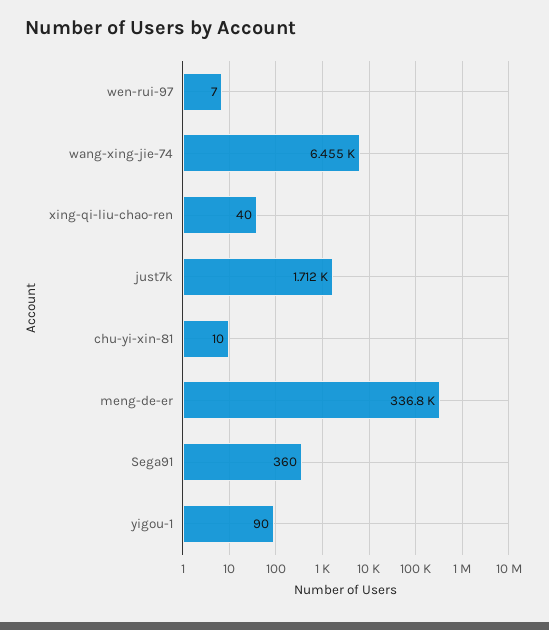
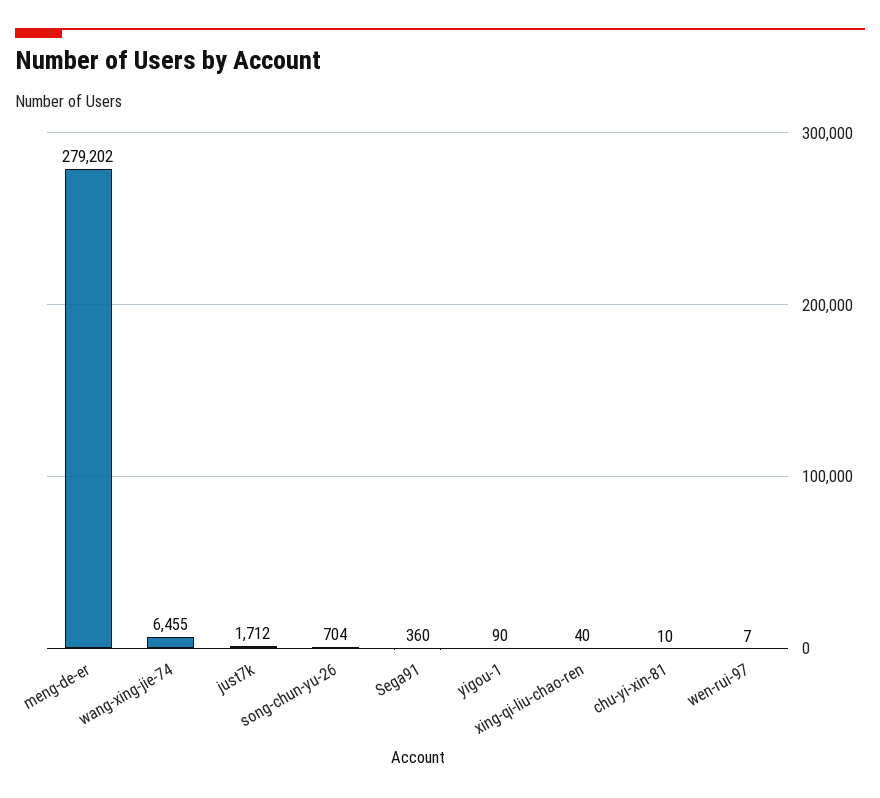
  {
    "wen-rui-97": 7,
    "wang-xing-jie-74": 6455,
    "xing-qi-liu-chao-ren": 40,
    "just7k": 1712,
    "chu-yi-xin-81": 10,
-   "meng-de-er": 336800,
+   "meng-de-er": 279202,
    "Sega91": 360,
-   "yigou-1": 90
+   "yigou-1": 90,
+   "song-chun-yu-26": 704
  }

